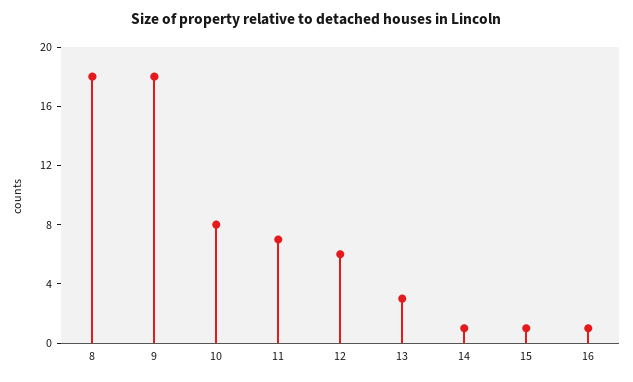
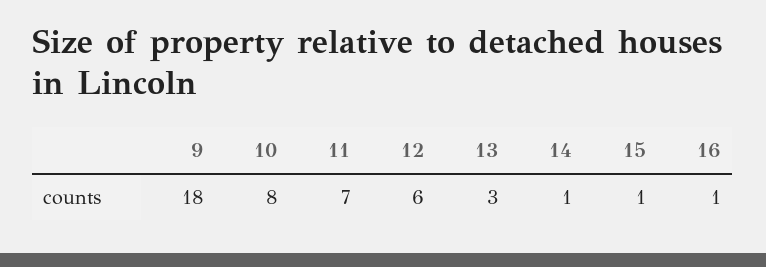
  {
-   "8": 18,
    "9": 18,
    "10": 8,
    "11": 7,
    "12": 6,
    "13": 3,
    "14": 1,
    "15": 1,
    "16": 1
  }

